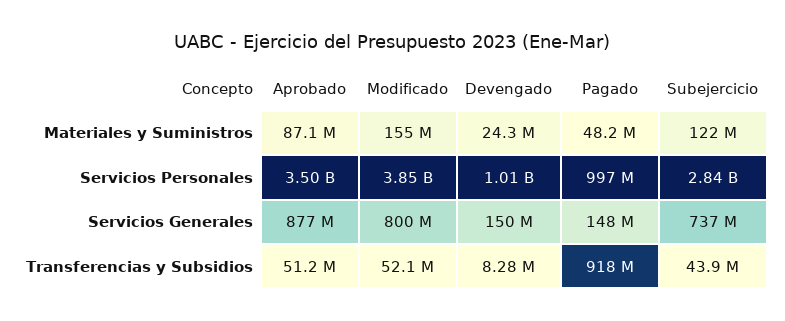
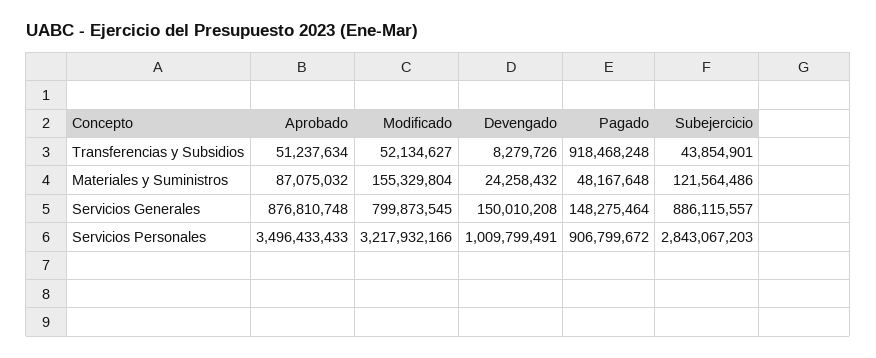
  {
    "Aprobado": {
      "Materiales y Suministros": 87075032,
      "Servicios Personales": 3496433433,
      "Servicios Generales": 876810748,
      "Transferencias y Subsidios": 51237634
    },
    "Modificado": {
      "Materiales y Suministros": 155329804,
-     "Servicios Personales": 3850000000,
+     "Servicios Personales": 3217932166,
      "Servicios Generales": 799873545,
      "Transferencias y Subsidios": 52134627
    },
    "Devengado": {
      "Materiales y Suministros": 24258432,
      "Servicios Personales": 1009799491,
      "Servicios Generales": 150010208,
      "Transferencias y Subsidios": 8279726
    },
    "Pagado": {
      "Materiales y Suministros": 48167648,
-     "Servicios Personales": 997000000,
+     "Servicios Personales": 906799672,
      "Servicios Generales": 148275464,
      "Transferencias y Subsidios": 918468248
    },
    "Subejercicio": {
      "Materiales y Suministros": 121564486,
      "Servicios Personales": 2843067203,
-     "Servicios Generales": 737000000,
+     "Servicios Generales": 886115557,
      "Transferencias y Subsidios": 43854901
    }
  }

